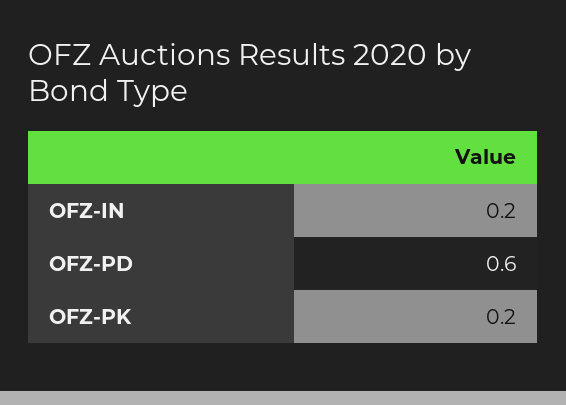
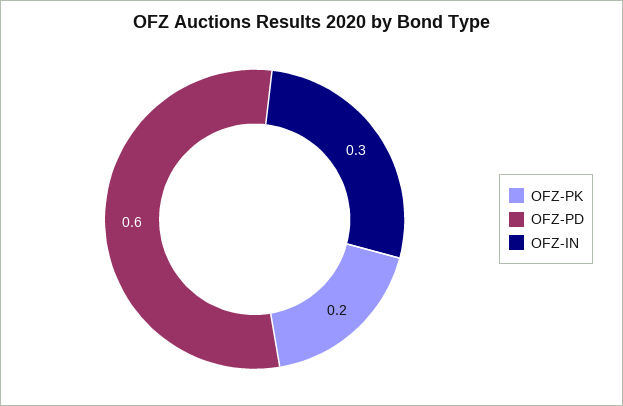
  {
-   "OFZ-IN": 0.2,
+   "OFZ-IN": 0.3,
    "OFZ-PD": 0.6,
    "OFZ-PK": 0.2
  }

